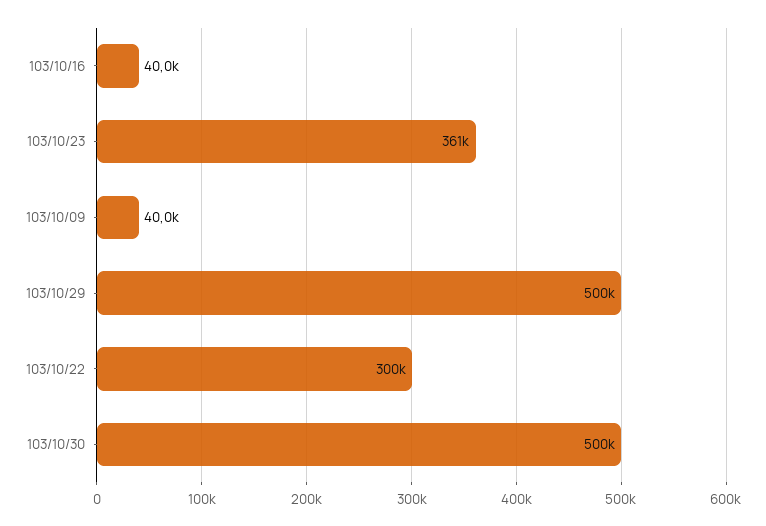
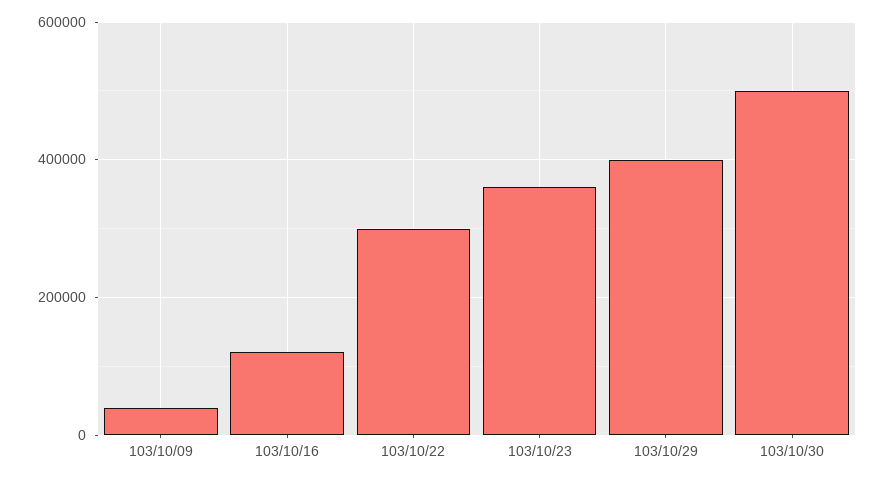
  {
-   "103/10/16": 40000,
+   "103/10/16": 120000,
    "103/10/23": 361000,
    "103/10/09": 40000,
-   "103/10/29": 500000,
+   "103/10/29": 400000,
    "103/10/22": 300000,
    "103/10/30": 500000
  }

